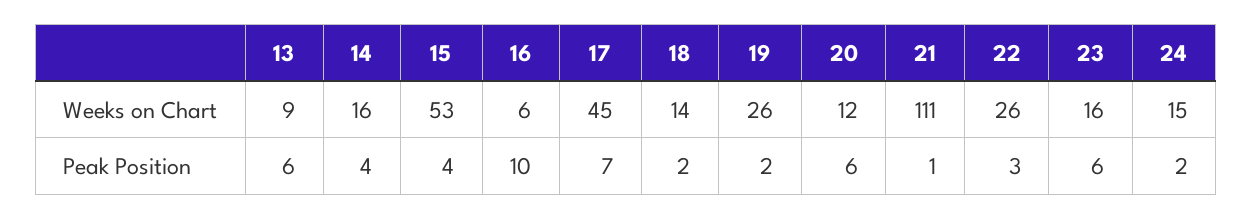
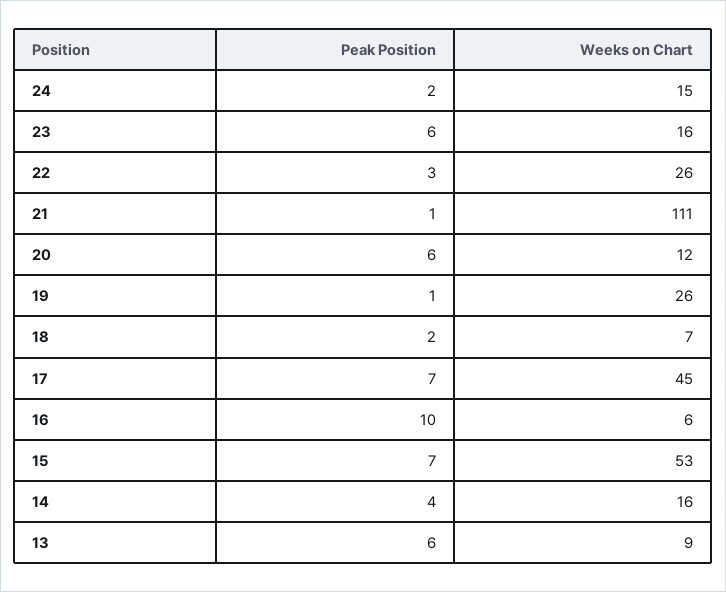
  {
    "13": {
      "Weeks on Chart": 9,
      "Peak Position": 6
    },
    "14": {
      "Weeks on Chart": 16,
      "Peak Position": 4
    },
    "15": {
      "Weeks on Chart": 53,
-     "Peak Position": 4
+     "Peak Position": 7
    },
    "16": {
      "Weeks on Chart": 6,
      "Peak Position": 10
    },
    "17": {
      "Weeks on Chart": 45,
      "Peak Position": 7
    },
    "18": {
-     "Weeks on Chart": 14,
+     "Weeks on Chart": 7,
      "Peak Position": 2
    },
    "19": {
      "Weeks on Chart": 26,
-     "Peak Position": 2
+     "Peak Position": 1
    },
    "20": {
      "Weeks on Chart": 12,
      "Peak Position": 6
    },
    "21": {
      "Weeks on Chart": 111,
      "Peak Position": 1
    },
    "22": {
      "Weeks on Chart": 26,
      "Peak Position": 3
    },
    "23": {
      "Weeks on Chart": 16,
      "Peak Position": 6
    },
    "24": {
      "Weeks on Chart": 15,
      "Peak Position": 2
    }
  }

